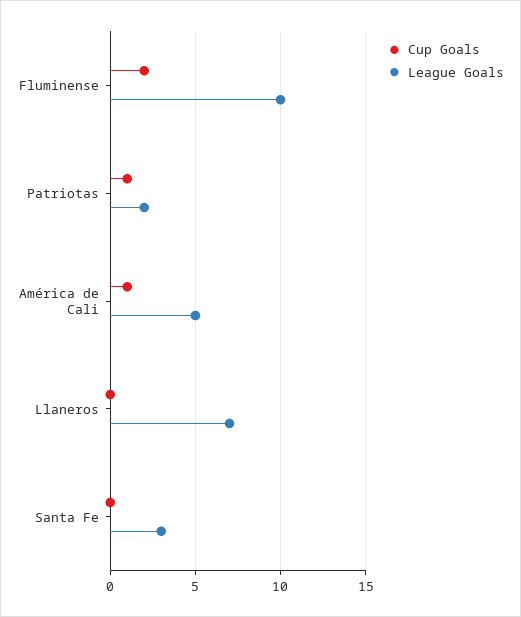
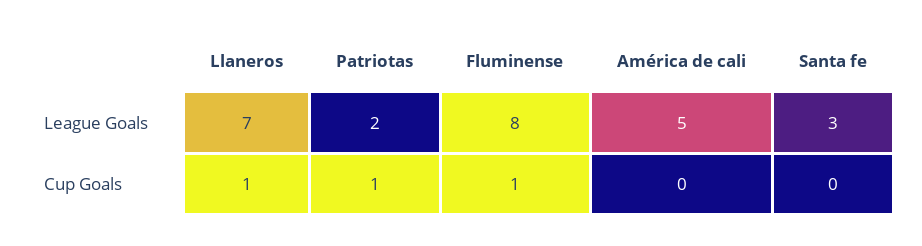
  {
    "Cup Goals": {
-     "Fluminense": 2,
+     "Fluminense": 1,
      "Patriotas": 1,
-     "América de Cali": 1,
+     "América de Cali": 0,
-     "Llaneros": 0,
+     "Llaneros": 1,
      "Santa Fe": 0
    },
    "League Goals": {
-     "Fluminense": 10,
+     "Fluminense": 8,
      "Patriotas": 2,
      "América de Cali": 5,
      "Llaneros": 7,
      "Santa Fe": 3
    }
  }

